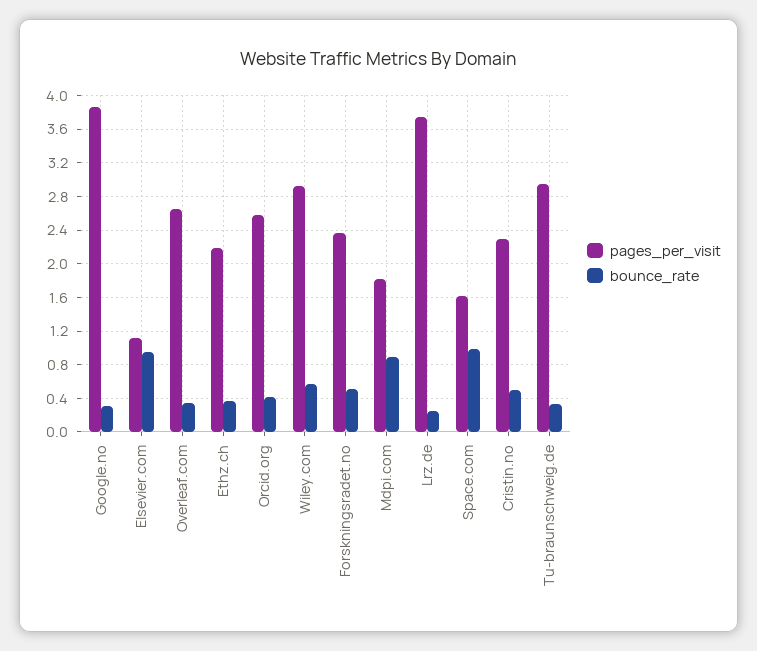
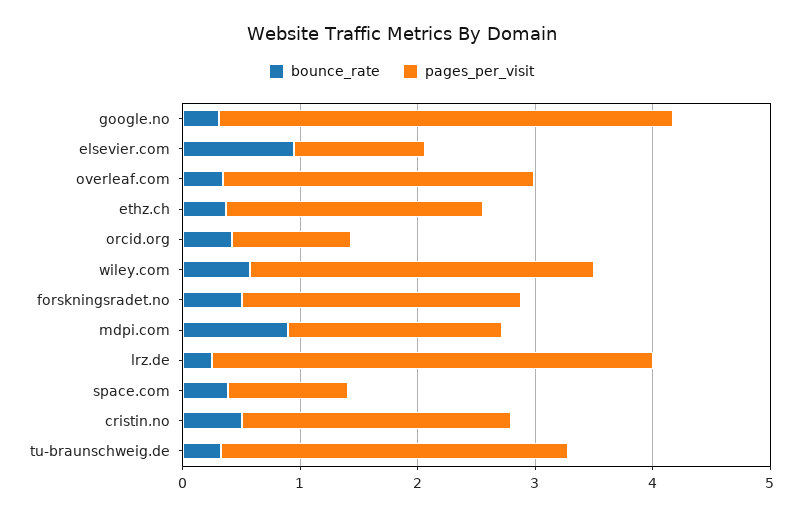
  {
    "pages_per_visit": {
      "Google.no": 3.9,
      "Elsevier.com": 1.1,
      "Overleaf.com": 2.6,
      "Ethz.ch": 2.2,
-     "Orcid.org": 2.6,
+     "Orcid.org": 1,
      "Wiley.com": 2.9,
      "Forskningsradet.no": 2.4,
      "Mdpi.com": 1.8,
      "Lrz.de": 3.8,
-     "Space.com": 1.6,
+     "Space.com": 1,
      "Cristin.no": 2.3,
      "Tu-braunschweig.de": 3
    },
    "bounce_rate": {
      "Google.no": 0.3,
      "Elsevier.com": 0.9,
      "Overleaf.com": 0.3,
      "Ethz.ch": 0.4,
      "Orcid.org": 0.4,
      "Wiley.com": 0.6,
      "Forskningsradet.no": 0.5,
      "Mdpi.com": 0.9,
      "Lrz.de": 0.3,
-     "Space.com": 1,
+     "Space.com": 0.4,
      "Cristin.no": 0.5,
      "Tu-braunschweig.de": 0.3
    }
  }

